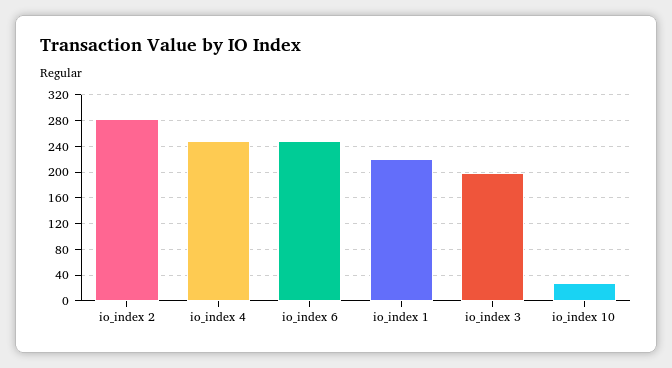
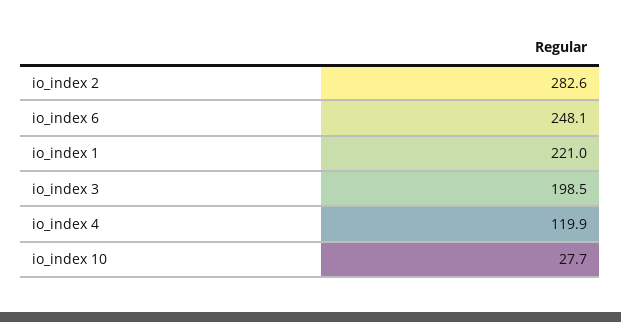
  {
    "io_index 2": 282.6,
-   "io_index 4": 250,
+   "io_index 4": 119.9,
    "io_index 6": 248.1,
    "io_index 1": 221,
    "io_index 3": 198.5,
    "io_index 10": 27.7
  }

